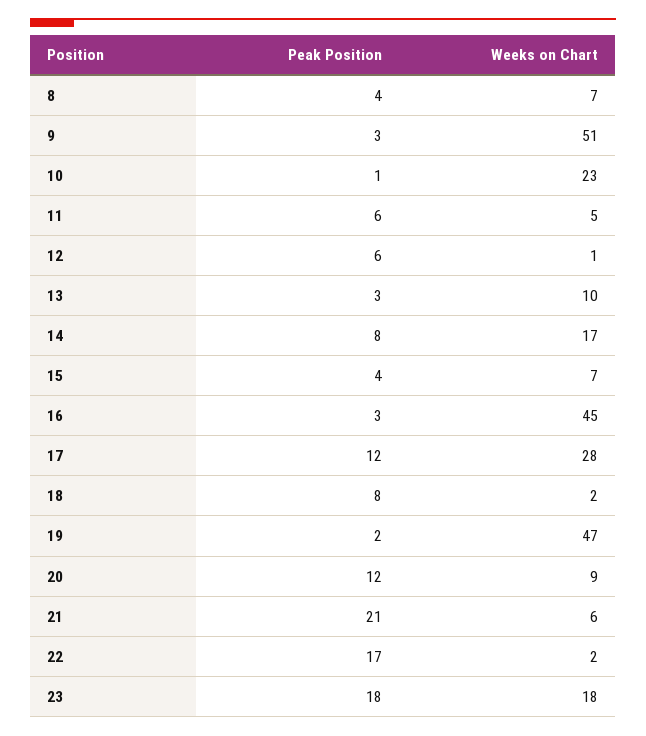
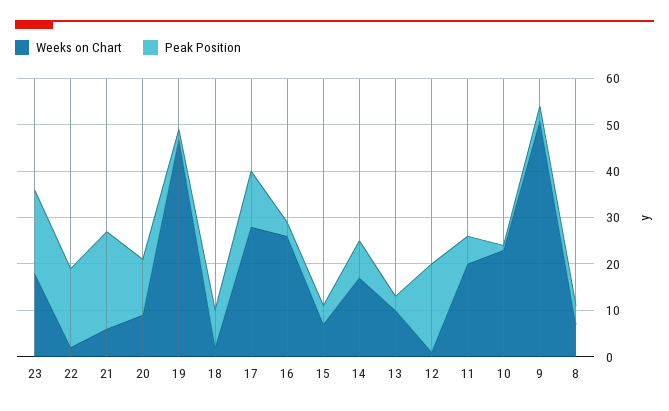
  {
    "Peak Position": {
      "8": 4,
      "9": 3,
      "10": 1,
      "11": 6,
-     "12": 6,
+     "12": 20,
      "13": 3,
      "14": 8,
      "15": 4,
      "16": 3,
      "17": 12,
      "18": 8,
      "19": 2,
      "20": 12,
      "21": 21,
      "22": 17,
      "23": 18
    },
    "Weeks on Chart": {
      "8": 7,
      "9": 51,
      "10": 23,
-     "11": 5,
+     "11": 20,
      "12": 1,
      "13": 10,
      "14": 17,
      "15": 7,
-     "16": 45,
+     "16": 25,
      "17": 28,
      "18": 2,
      "19": 47,
      "20": 9,
      "21": 6,
      "22": 2,
      "23": 18
    }
  }

